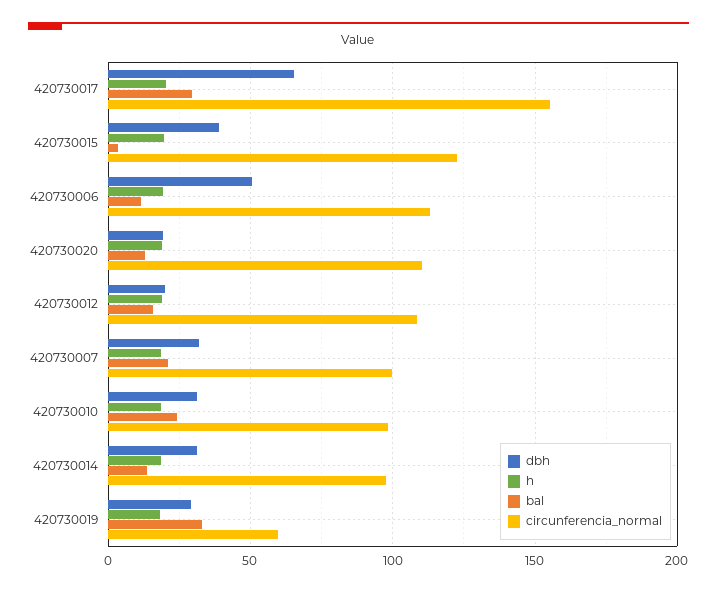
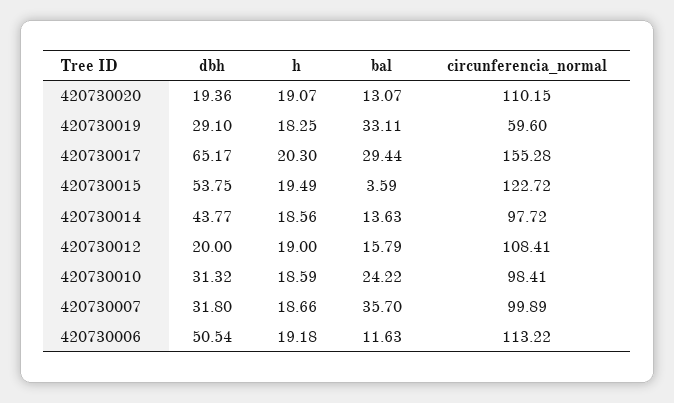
  {
    "dbh": {
      "420730017": 65.17,
-     "420730015": 40,
+     "420730015": 53.75,
      "420730006": 50.54,
      "420730020": 19.36,
      "420730012": 20,
      "420730007": 31.8,
      "420730010": 31.32,
-     "420730014": 30,
+     "420730014": 43.77,
      "420730019": 29.1
    },
    "h": {
      "420730017": 20.3,
      "420730015": 19.49,
      "420730006": 19.18,
      "420730020": 19.07,
      "420730012": 19,
      "420730007": 18.66,
      "420730010": 18.59,
      "420730014": 18.56,
      "420730019": 18.25
    },
    "bal": {
      "420730017": 29.44,
      "420730015": 3.59,
      "420730006": 11.63,
      "420730020": 13.07,
      "420730012": 15.79,
-     "420730007": 20,
+     "420730007": 35.7,
      "420730010": 24.22,
      "420730014": 13.63,
      "420730019": 33.11
    },
    "circunferencia_normal": {
      "420730017": 155.28,
      "420730015": 122.72,
      "420730006": 113.22,
      "420730020": 110.15,
      "420730012": 108.41,
      "420730007": 99.89,
      "420730010": 98.41,
      "420730014": 97.72,
      "420730019": 59.6
    }
  }

